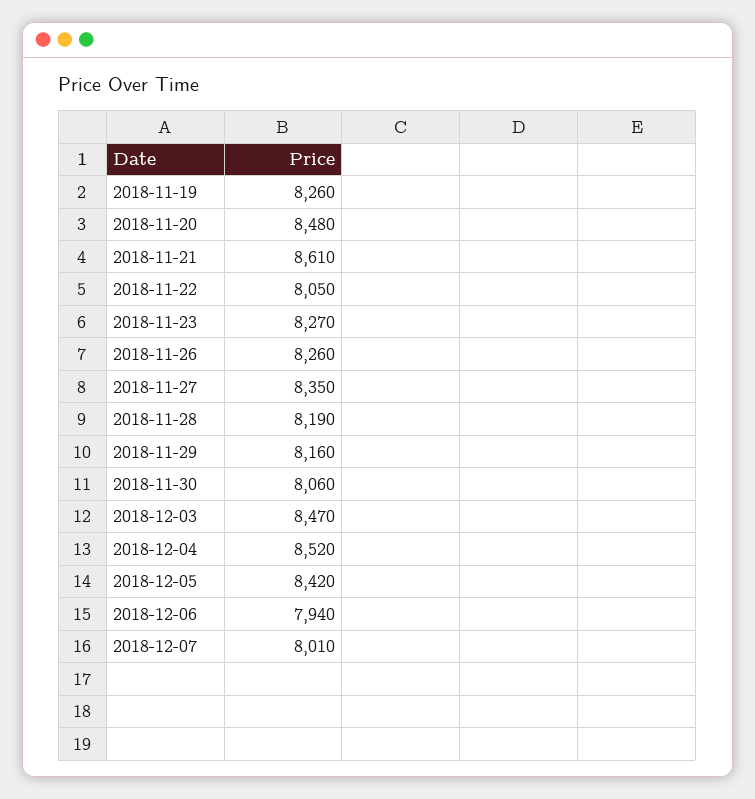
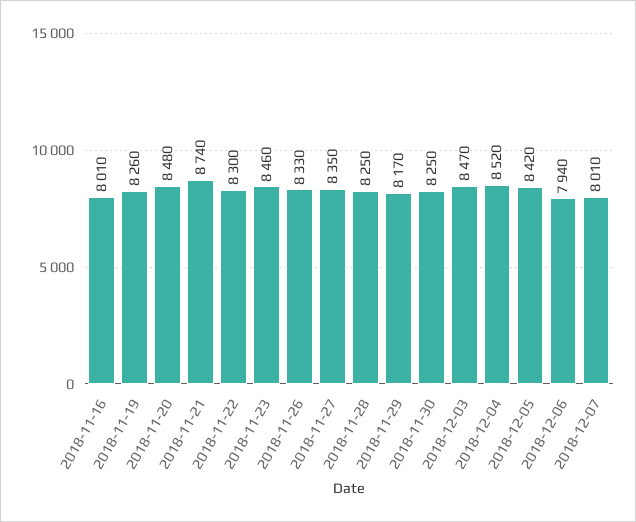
  {
    "2018-11-19": 8260,
    "2018-11-20": 8480,
-   "2018-11-21": 8610,
+   "2018-11-21": 8740,
-   "2018-11-22": 8050,
+   "2018-11-22": 8300,
-   "2018-11-23": 8270,
+   "2018-11-23": 8460,
-   "2018-11-26": 8260,
+   "2018-11-26": 8330,
    "2018-11-27": 8350,
-   "2018-11-28": 8190,
+   "2018-11-28": 8250,
-   "2018-11-29": 8160,
+   "2018-11-29": 8170,
-   "2018-11-30": 8060,
+   "2018-11-30": 8250,
    "2018-12-03": 8470,
    "2018-12-04": 8520,
    "2018-12-05": 8420,
    "2018-12-06": 7940,
-   "2018-12-07": 8010
+   "2018-12-07": 8010,
+   "2018-11-16": 8010
  }

